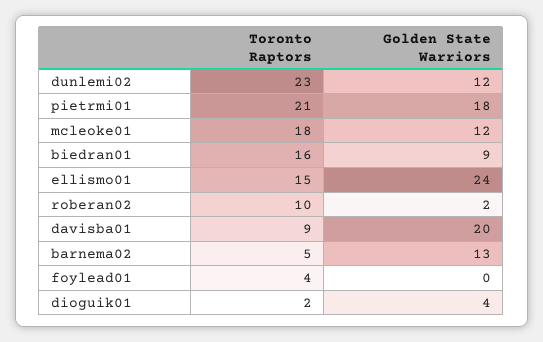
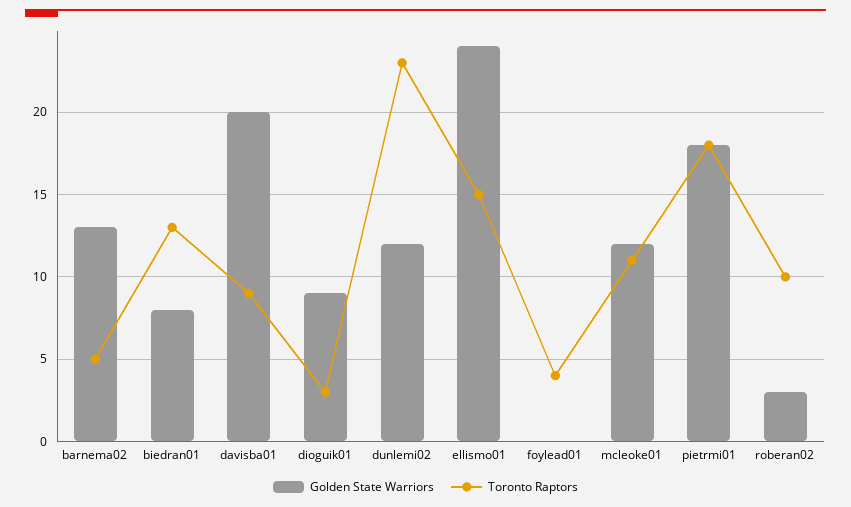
  {
    "Toronto Raptors": {
      "dunlemi02": 23,
-     "pietrmi01": 21,
+     "pietrmi01": 18,
-     "mcleoke01": 18,
+     "mcleoke01": 11,
-     "biedran01": 16,
+     "biedran01": 13,
      "ellismo01": 15,
      "roberan02": 10,
      "davisba01": 9,
      "barnema02": 5,
      "foylead01": 4,
-     "dioguik01": 2
+     "dioguik01": 3
    },
    "Golden State Warriors": {
      "dunlemi02": 12,
      "pietrmi01": 18,
      "mcleoke01": 12,
-     "biedran01": 9,
+     "biedran01": 8,
      "ellismo01": 24,
-     "roberan02": 2,
+     "roberan02": 3,
      "davisba01": 20,
      "barnema02": 13,
      "foylead01": 0,
-     "dioguik01": 4
+     "dioguik01": 9
    }
  }

